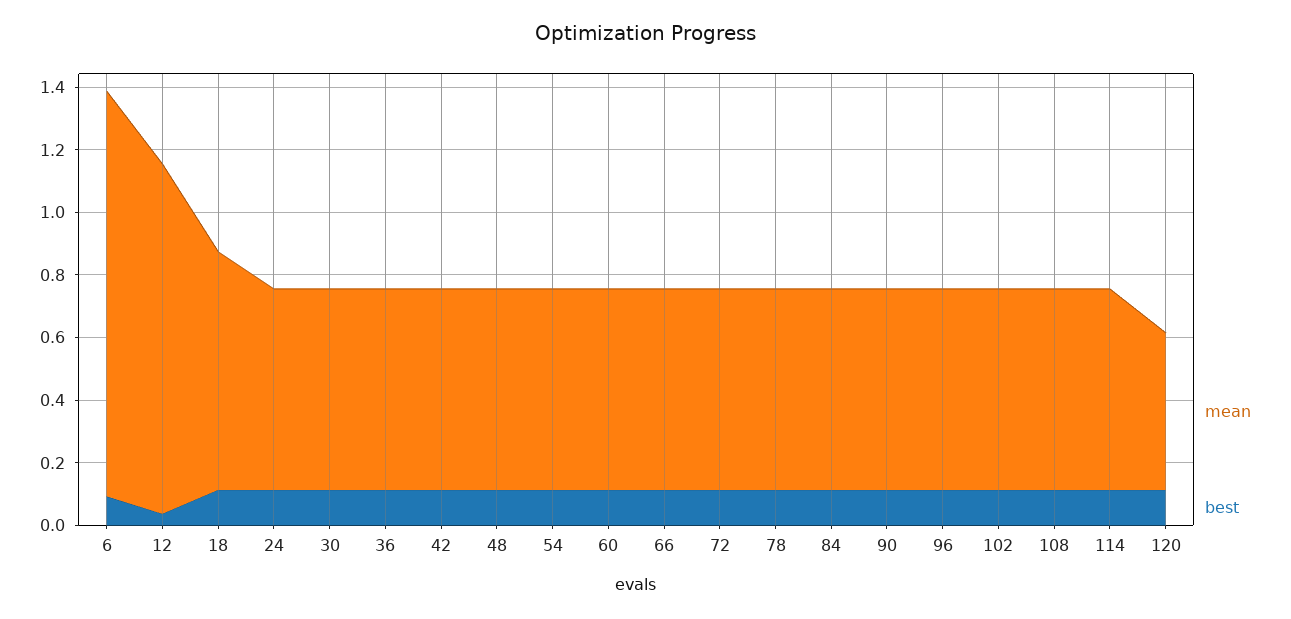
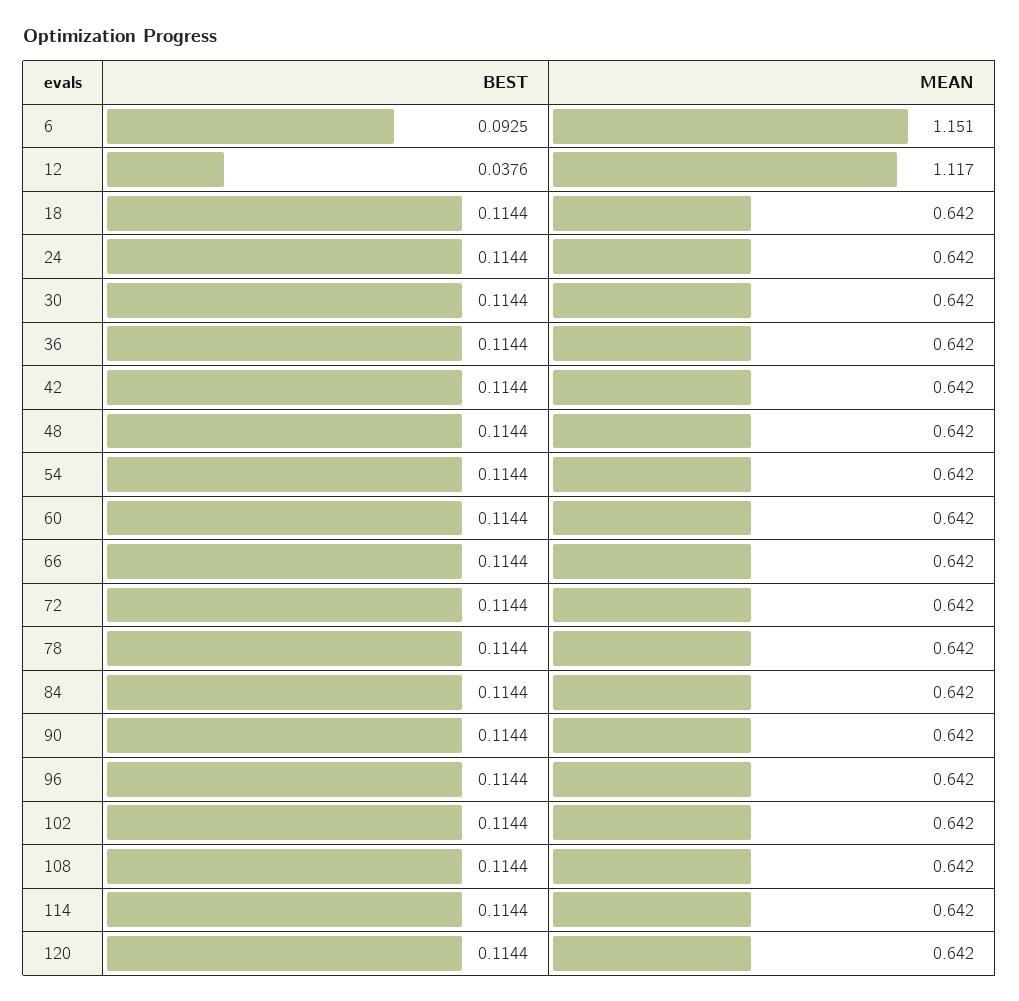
  {
    "mean": {
-     "6": 1.3,
+     "6": 1.151,
      "12": 1.117,
-     "18": 0.75,
+     "18": 0.642,
      "24": 0.642,
      "30": 0.642,
      "36": 0.642,
      "42": 0.642,
      "48": 0.642,
      "54": 0.642,
      "60": 0.642,
      "66": 0.642,
      "72": 0.642,
      "78": 0.642,
      "84": 0.642,
      "90": 0.642,
      "96": 0.642,
      "102": 0.642,
      "108": 0.642,
      "114": 0.642,
-     "120": 0.5
+     "120": 0.642
    },
    "best": {
      "6": 0.0925,
      "12": 0.0376,
      "18": 0.1144,
      "24": 0.1144,
      "30": 0.1144,
      "36": 0.1144,
      "42": 0.1144,
      "48": 0.1144,
      "54": 0.1144,
      "60": 0.1144,
      "66": 0.1144,
      "72": 0.1144,
      "78": 0.1144,
      "84": 0.1144,
      "90": 0.1144,
      "96": 0.1144,
      "102": 0.1144,
      "108": 0.1144,
      "114": 0.1144,
      "120": 0.1144
    }
  }

